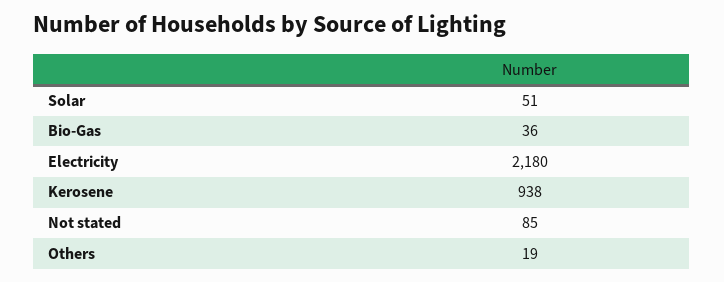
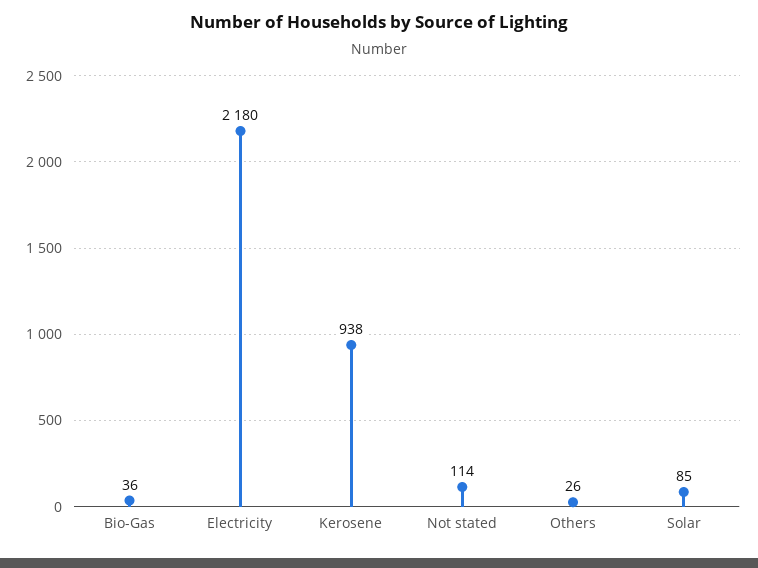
  {
-   "Solar": 51,
+   "Solar": 85,
    "Bio-Gas": 36,
    "Electricity": 2180,
    "Kerosene": 938,
-   "Not stated": 85,
+   "Not stated": 114,
-   "Others": 19
+   "Others": 26
  }

